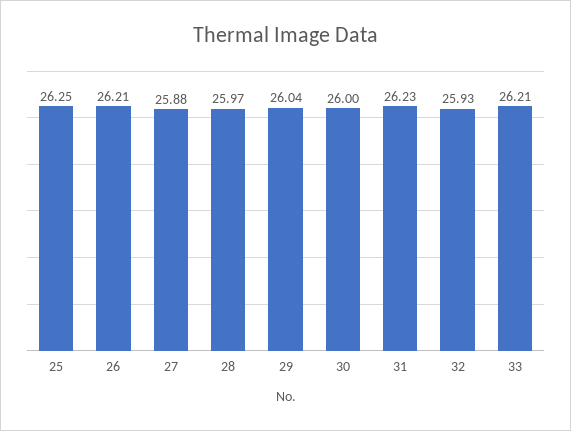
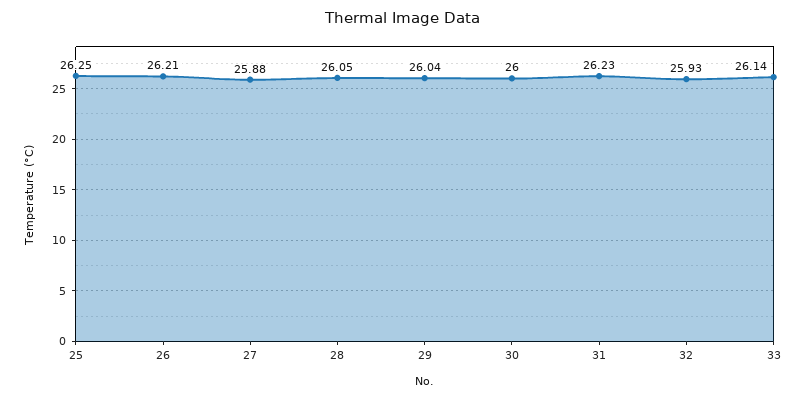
  {
    "25": 26.25,
    "26": 26.21,
    "27": 25.88,
-   "28": 25.97,
+   "28": 26.05,
    "29": 26.04,
    "30": 26,
    "31": 26.23,
    "32": 25.93,
-   "33": 26.21
+   "33": 26.14
  }

